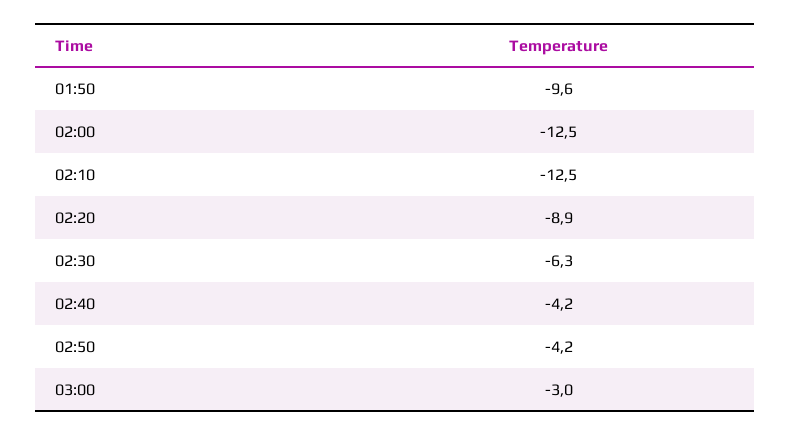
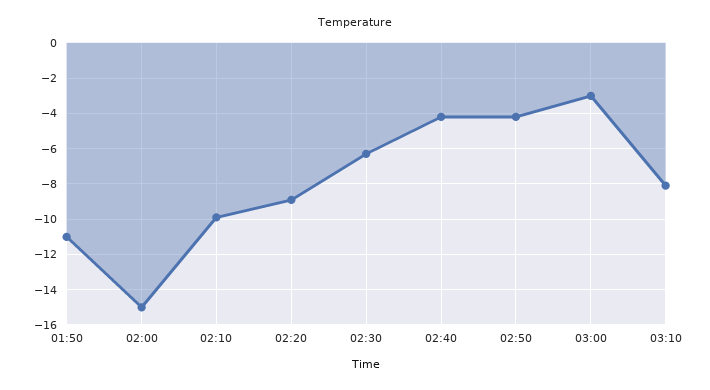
  {
-   "01:50": -9.6,
+   "01:50": -11,
-   "02:00": -12.5,
+   "02:00": -15,
-   "02:10": -12.5,
+   "02:10": -10,
    "02:20": -8.9,
    "02:30": -6.3,
    "02:40": -4.2,
    "02:50": -4.2,
-   "03:00": -3
+   "03:00": -3,
+   "03:10": -8
  }

